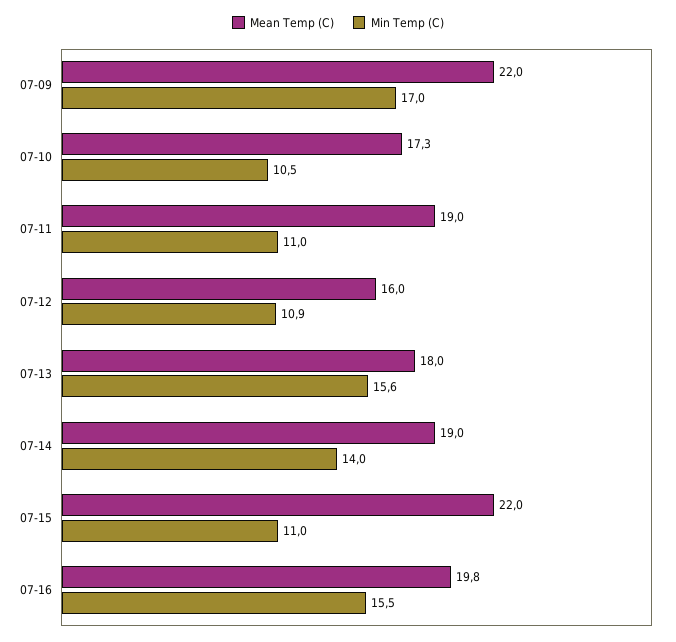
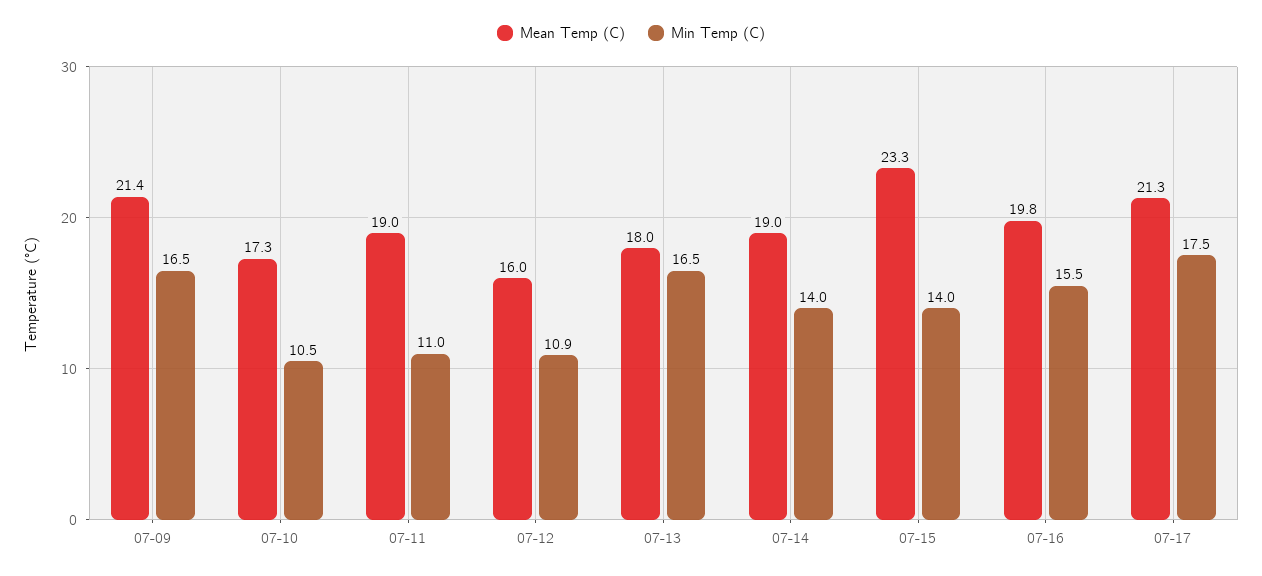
  {
    "Mean Temp (C)": {
-     "07-09": 22,
+     "07-09": 21.4,
      "07-10": 17.3,
      "07-11": 19,
      "07-12": 16,
      "07-13": 18,
      "07-14": 19,
-     "07-15": 22,
+     "07-15": 23.3,
-     "07-16": 19.8
+     "07-16": 19.8,
+     "07-17": 21.3
    },
    "Min Temp (C)": {
-     "07-09": 17,
+     "07-09": 16.5,
      "07-10": 10.5,
      "07-11": 11,
      "07-12": 10.9,
-     "07-13": 15.6,
+     "07-13": 16.5,
      "07-14": 14,
-     "07-15": 11,
+     "07-15": 14,
-     "07-16": 15.5
+     "07-16": 15.5,
+     "07-17": 17.5
    }
  }

